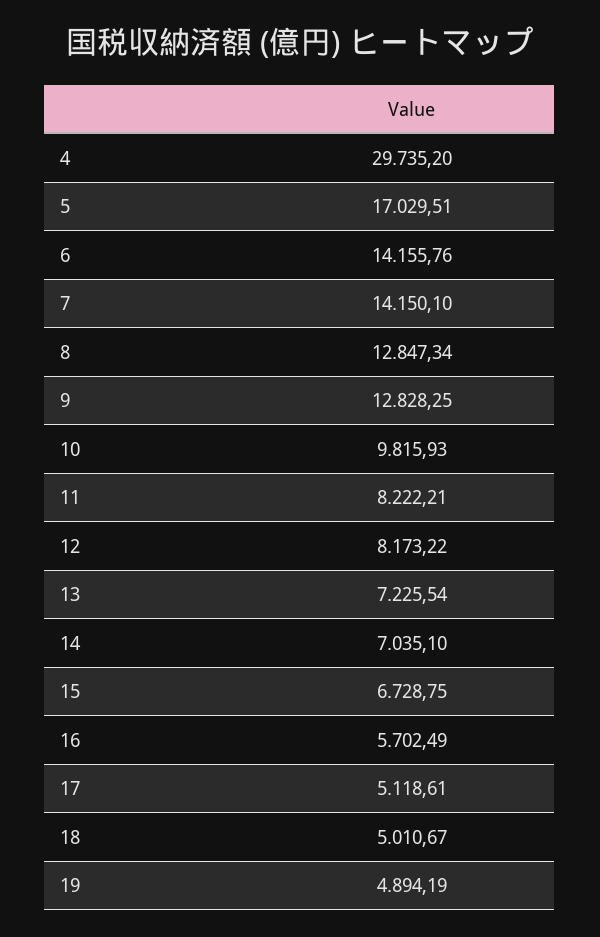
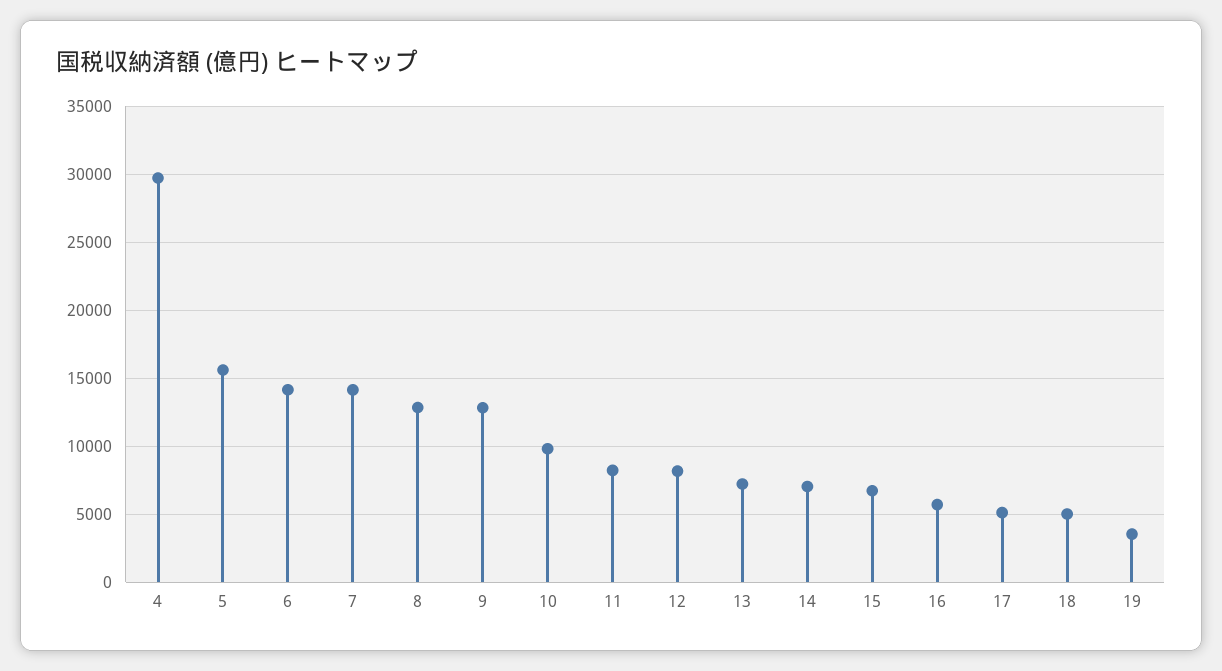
  {
    "4": 29735.2,
-   "5": 17029.51,
+   "5": 15500,
    "6": 14155.76,
    "7": 14150.1,
    "8": 12847.34,
    "9": 12828.25,
    "10": 9815.93,
    "11": 8222.21,
    "12": 8173.22,
    "13": 7225.54,
    "14": 7035.1,
    "15": 6728.75,
    "16": 5702.49,
    "17": 5118.61,
    "18": 5010.67,
-   "19": 4894.19
+   "19": 3500
  }

